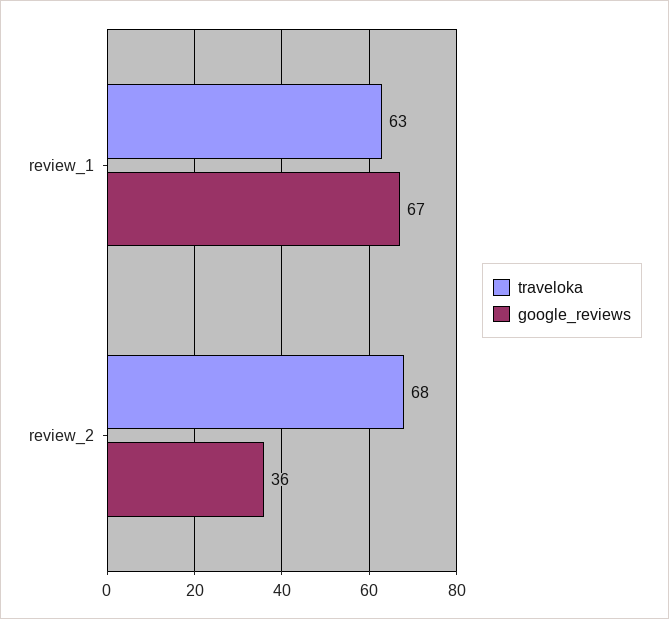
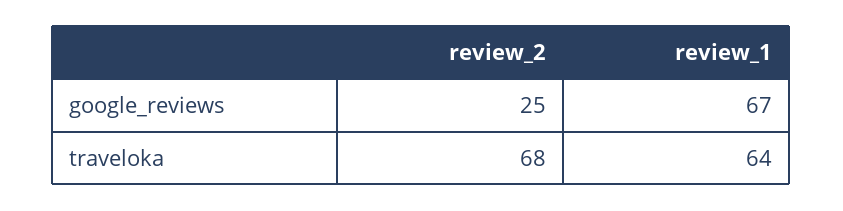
  {
    "traveloka": {
-     "review_1": 63,
+     "review_1": 64,
      "review_2": 68
    },
    "google_reviews": {
      "review_1": 67,
-     "review_2": 36
+     "review_2": 25
    }
  }

